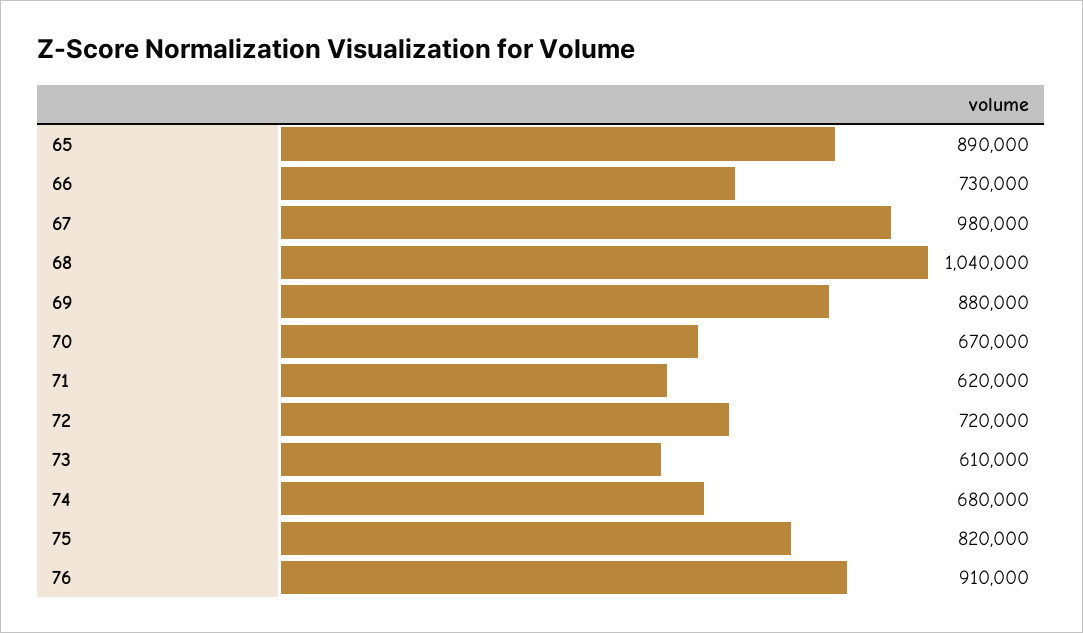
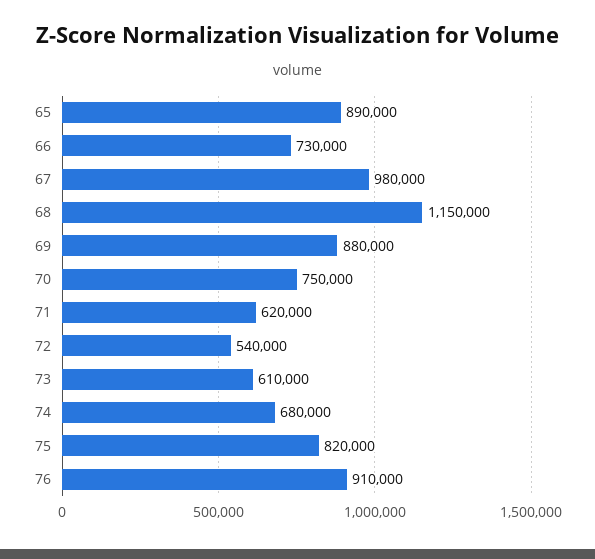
  {
    "65": 890000,
    "66": 730000,
    "67": 980000,
-   "68": 1040000,
+   "68": 1150000,
    "69": 880000,
-   "70": 670000,
+   "70": 750000,
    "71": 620000,
-   "72": 720000,
+   "72": 540000,
    "73": 610000,
    "74": 680000,
    "75": 820000,
    "76": 910000
  }

